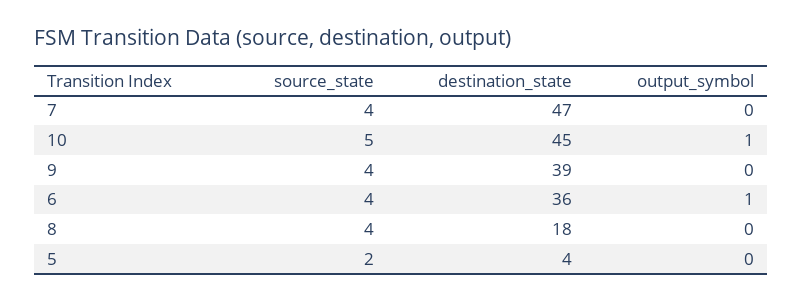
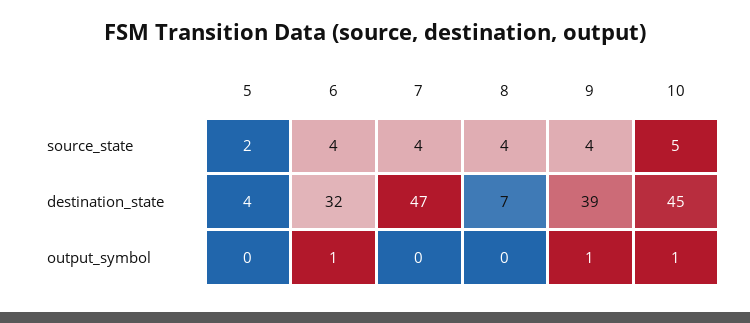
  {
    "source_state": {
      "7": 4,
      "10": 5,
      "9": 4,
      "6": 4,
      "8": 4,
      "5": 2
    },
    "destination_state": {
      "7": 47,
      "10": 45,
      "9": 39,
-     "6": 36,
+     "6": 32,
-     "8": 18,
+     "8": 7,
      "5": 4
    },
    "output_symbol": {
      "7": 0,
      "10": 1,
-     "9": 0,
+     "9": 1,
      "6": 1,
      "8": 0,
      "5": 0
    }
  }

